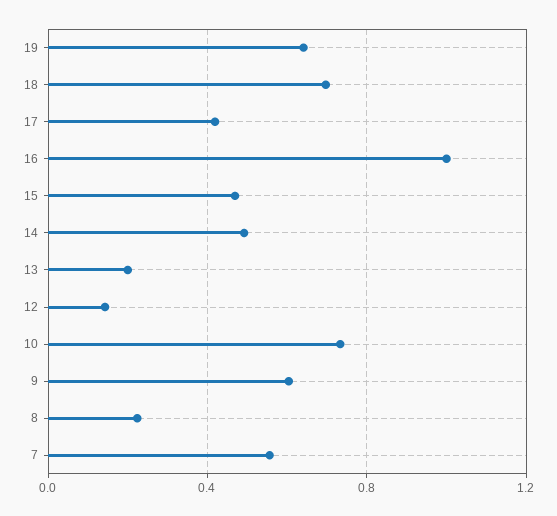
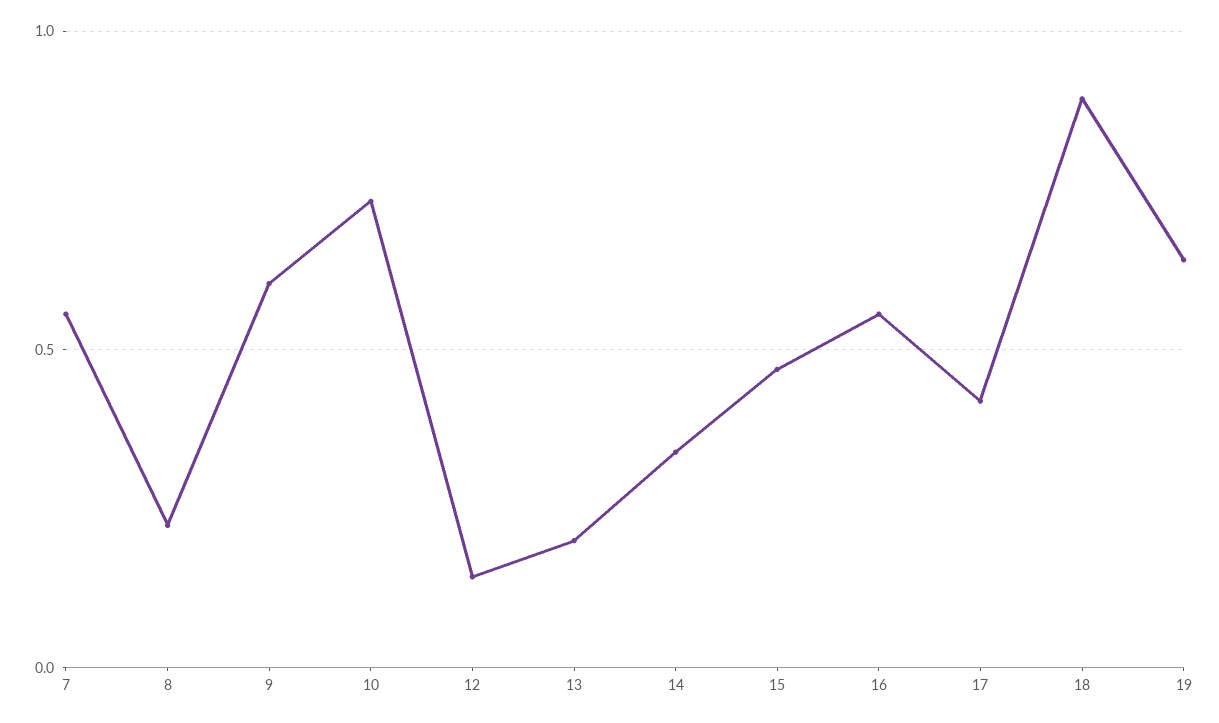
  {
    "19": 0.65,
-   "18": 0.7,
+   "18": 0.9,
    "17": 0.4,
-   "16": 1,
+   "16": 0.55,
    "15": 0.45,
-   "14": 0.5,
+   "14": 0.35,
    "13": 0.2,
    "12": 0.15,
    "10": 0.75,
    "9": 0.6,
    "8": 0.2,
    "7": 0.55
  }

